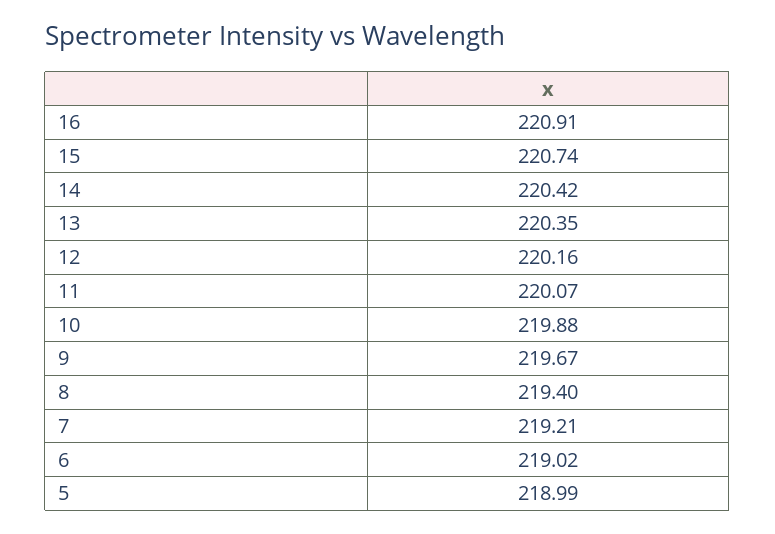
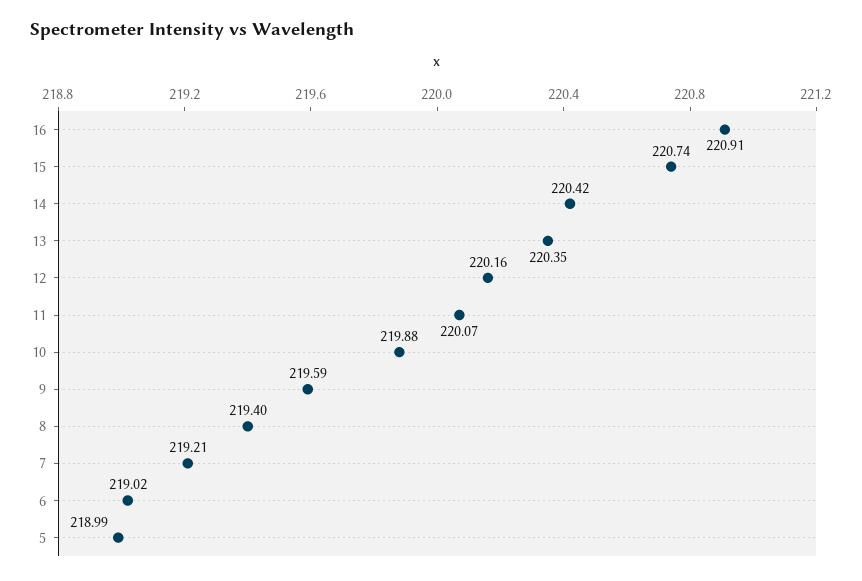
  {
    "16": 220.91,
    "15": 220.74,
    "14": 220.42,
    "13": 220.35,
    "12": 220.16,
    "11": 220.07,
    "10": 219.88,
-   "9": 219.67,
+   "9": 219.59,
    "8": 219.4,
    "7": 219.21,
    "6": 219.02,
    "5": 218.99
  }

